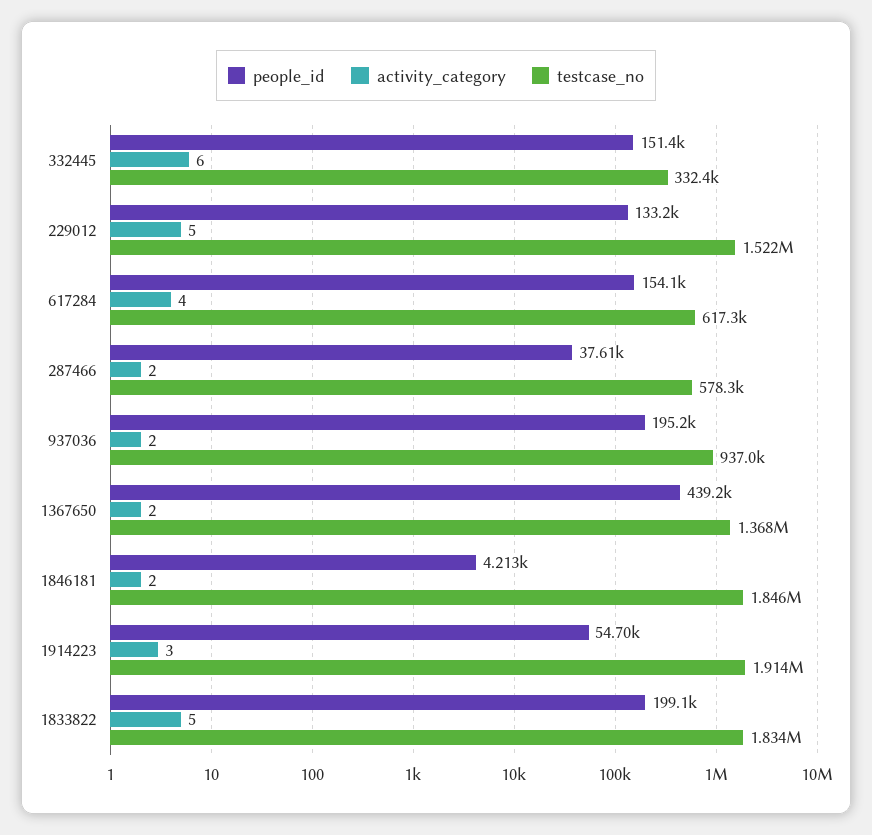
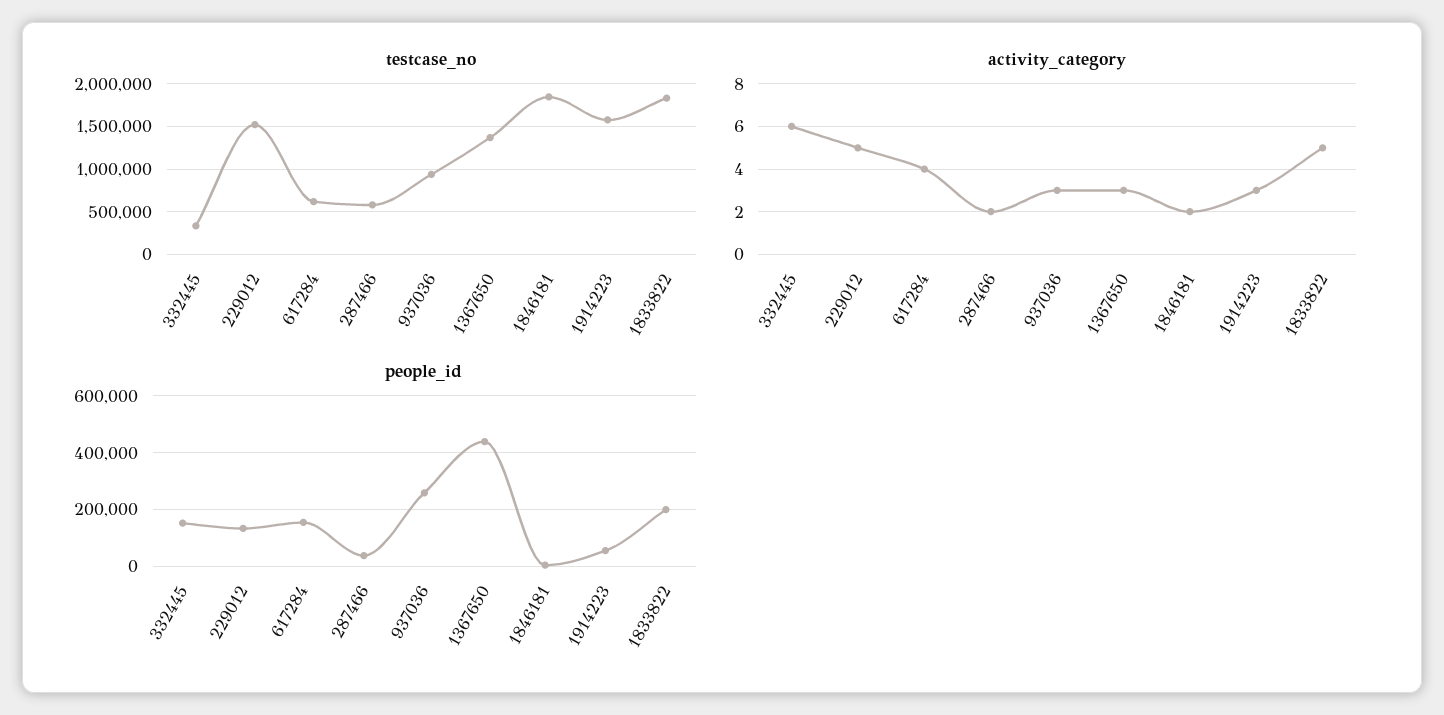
  {
    "people_id": {
      "332445": 151400,
      "229012": 133200,
      "617284": 154100,
      "287466": 37610,
-     "937036": 195200,
+     "937036": 250000,
      "1367650": 439200,
      "1846181": 4213,
      "1914223": 54700,
      "1833822": 199100
    },
    "activity_category": {
      "332445": 6,
      "229012": 5,
      "617284": 4,
      "287466": 2,
-     "937036": 2,
+     "937036": 3,
-     "1367650": 2,
+     "1367650": 3,
      "1846181": 2,
      "1914223": 3,
      "1833822": 5
    },
    "testcase_no": {
      "332445": 332400,
      "229012": 1522000,
      "617284": 617300,
      "287466": 578300,
      "937036": 937000,
      "1367650": 1368000,
      "1846181": 1846000,
-     "1914223": 1914000,
+     "1914223": 1600000,
      "1833822": 1834000
    }
  }

